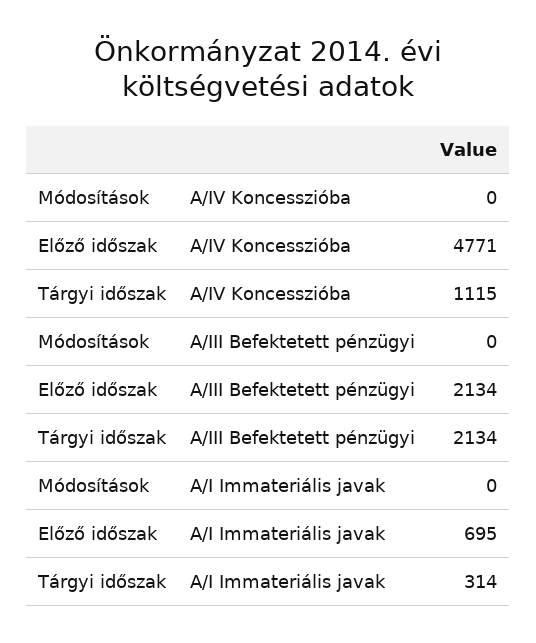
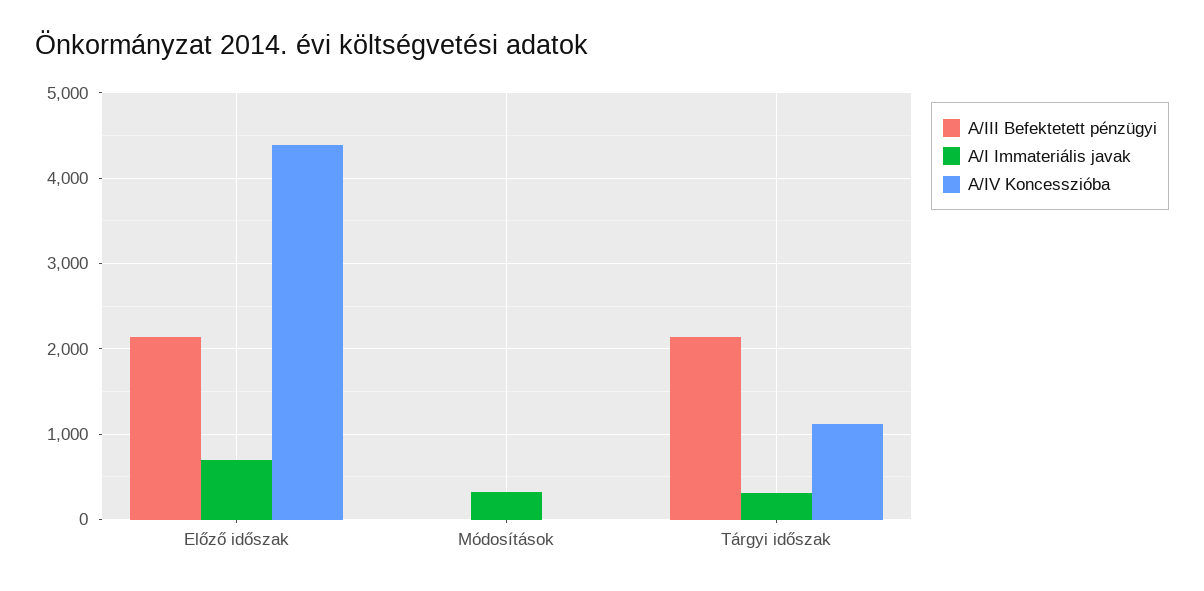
  {
    "A/IV Koncesszióba": {
      "Módosítások": 0,
-     "Előző időszak": 4771,
+     "Előző időszak": 4400,
      "Tárgyi időszak": 1115
    },
    "A/III Befektetett pénzügyi": {
      "Módosítások": 0,
      "Előző időszak": 2134,
      "Tárgyi időszak": 2134
    },
    "A/I Immateriális javak": {
-     "Módosítások": 0,
+     "Módosítások": 300,
      "Előző időszak": 695,
      "Tárgyi időszak": 314
    }
  }

